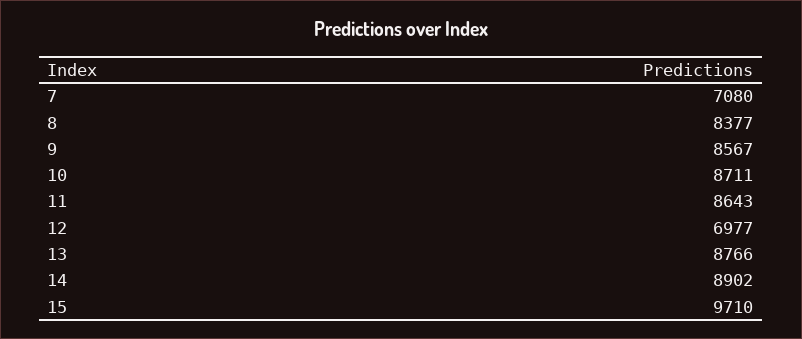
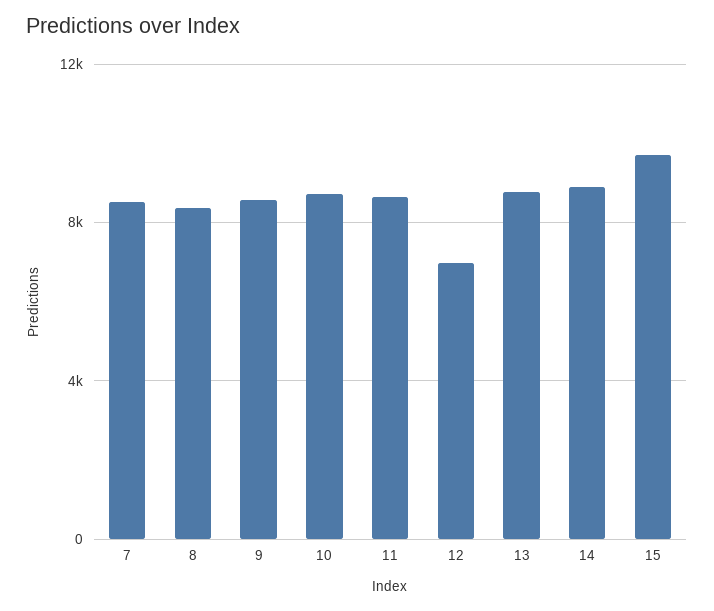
  {
-   "7": 7080,
+   "7": 8500,
    "8": 8377,
    "9": 8567,
    "10": 8711,
    "11": 8643,
    "12": 6977,
    "13": 8766,
    "14": 8902,
    "15": 9710
  }

